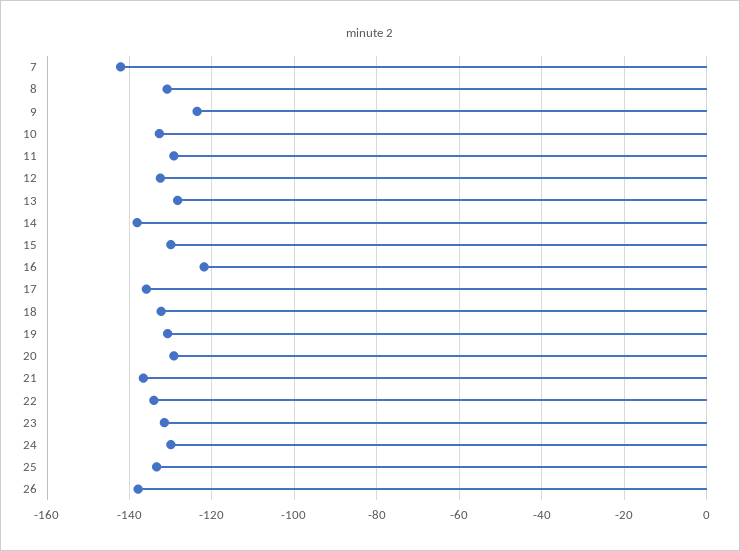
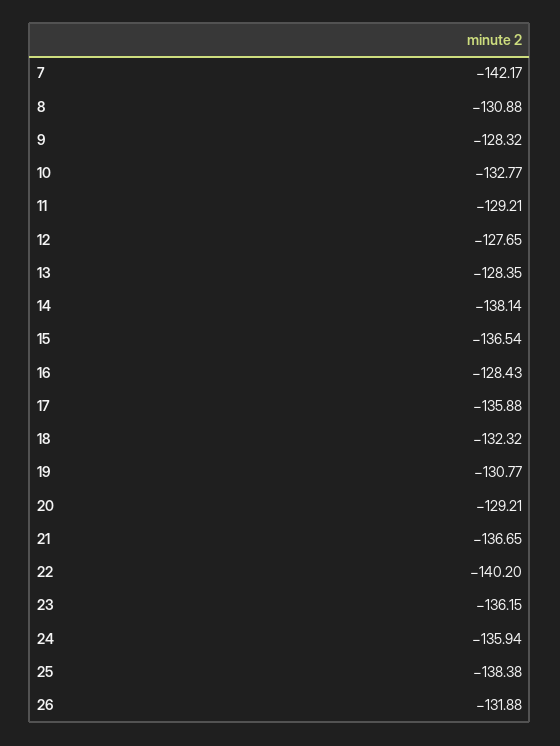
  {
    "7": -142.17,
    "8": -130.88,
-   "9": -124,
+   "9": -128.32,
    "10": -132.77,
    "11": -129.21,
-   "12": -132,
+   "12": -127.65,
    "13": -128.35,
    "14": -138.14,
-   "15": -130,
+   "15": -136.54,
-   "16": -122,
+   "16": -128.43,
    "17": -135.88,
    "18": -132.32,
    "19": -130.77,
    "20": -129.21,
    "21": -136.65,
-   "22": -134,
+   "22": -140.2,
-   "23": -132,
+   "23": -136.15,
-   "24": -130,
+   "24": -135.94,
-   "25": -134,
+   "25": -138.38,
-   "26": -138
+   "26": -131.88
  }

